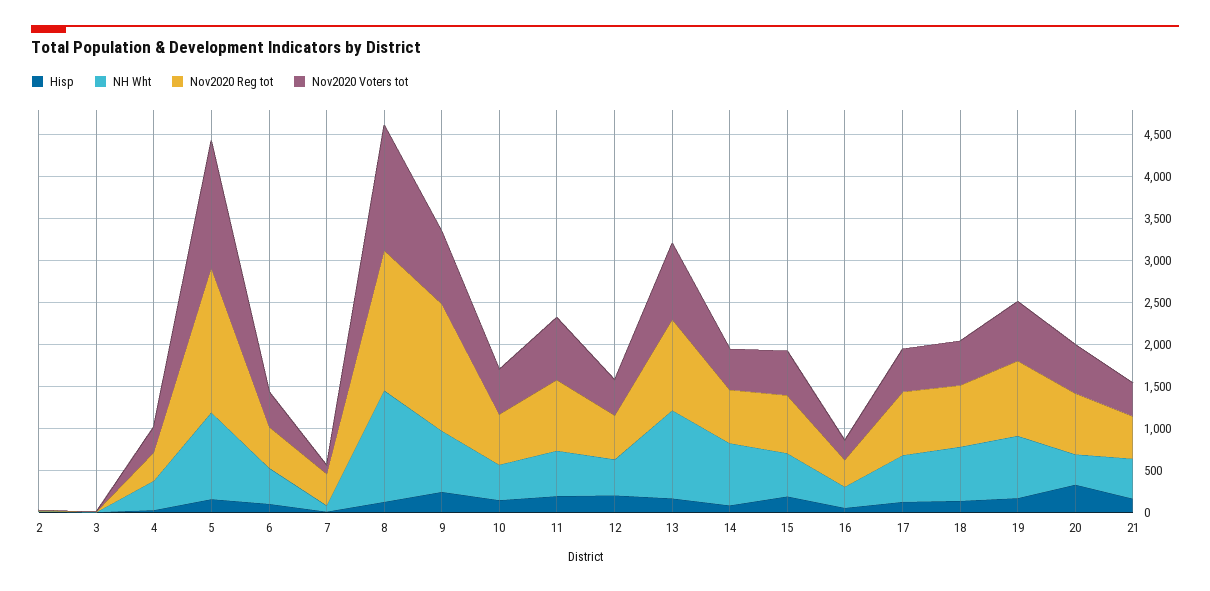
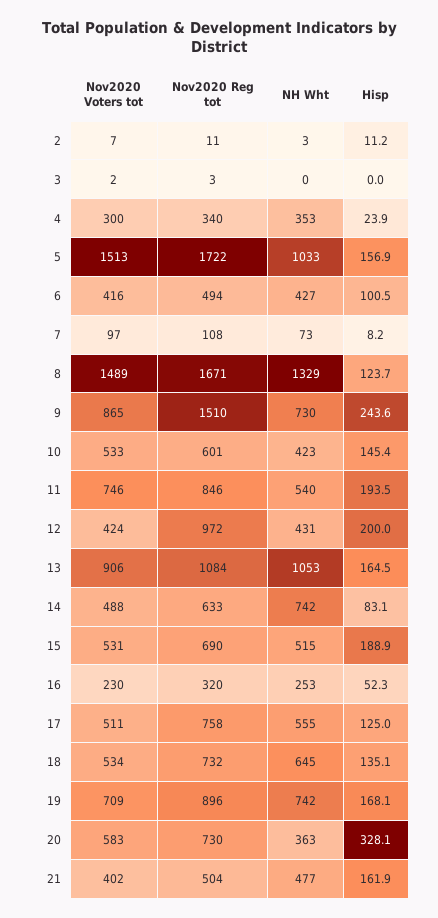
  {
    "Hisp": {
      "2": 11.2,
      "3": 0,
      "4": 23.9,
      "5": 156.9,
      "6": 100.5,
      "7": 8.2,
      "8": 123.7,
      "9": 243.6,
      "10": 145.4,
      "11": 193.5,
      "12": 200,
      "13": 164.5,
      "14": 83.1,
      "15": 188.9,
      "16": 52.3,
      "17": 125,
      "18": 135.1,
      "19": 168.1,
      "20": 328.1,
      "21": 161.9
    },
    "NH Wht": {
      "2": 3,
      "3": 0,
      "4": 353,
      "5": 1033,
      "6": 427,
      "7": 73,
      "8": 1329,
      "9": 730,
      "10": 423,
      "11": 540,
      "12": 431,
      "13": 1053,
      "14": 742,
      "15": 515,
      "16": 253,
      "17": 555,
      "18": 645,
      "19": 742,
      "20": 363,
      "21": 477
    },
    "Nov2020 Reg tot": {
      "2": 11,
      "3": 3,
      "4": 340,
      "5": 1722,
      "6": 494,
-     "7": 400,
+     "7": 108,
      "8": 1671,
      "9": 1510,
      "10": 601,
      "11": 846,
-     "12": 500,
+     "12": 972,
      "13": 1084,
      "14": 633,
      "15": 690,
      "16": 320,
      "17": 758,
      "18": 732,
      "19": 896,
      "20": 730,
      "21": 504
    },
    "Nov2020 Voters tot": {
      "2": 7,
      "3": 2,
      "4": 300,
      "5": 1513,
      "6": 416,
      "7": 97,
      "8": 1489,
      "9": 865,
      "10": 533,
      "11": 746,
      "12": 424,
      "13": 906,
      "14": 488,
      "15": 531,
      "16": 230,
      "17": 511,
      "18": 534,
      "19": 709,
      "20": 583,
      "21": 402
    }
  }

